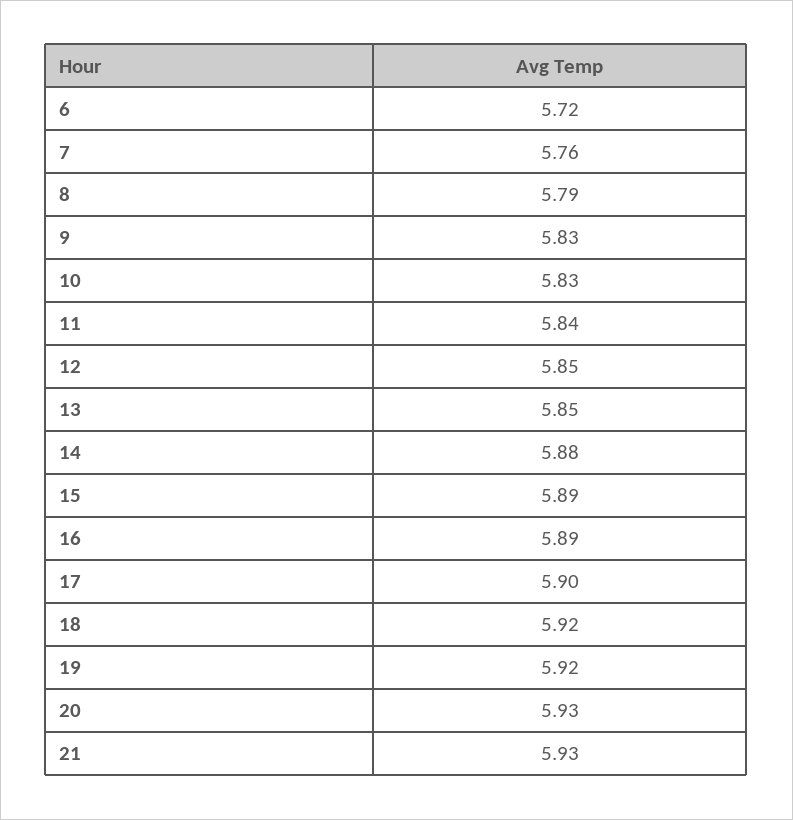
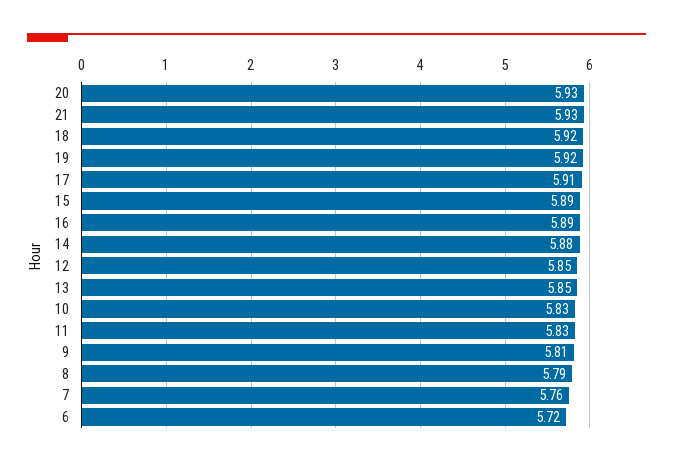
  {
    "6": 5.72,
    "7": 5.76,
    "8": 5.79,
-   "9": 5.83,
+   "9": 5.81,
    "10": 5.83,
-   "11": 5.84,
+   "11": 5.83,
    "12": 5.85,
    "13": 5.85,
    "14": 5.88,
    "15": 5.89,
    "16": 5.89,
-   "17": 5.9,
+   "17": 5.91,
    "18": 5.92,
    "19": 5.92,
    "20": 5.93,
    "21": 5.93
  }

